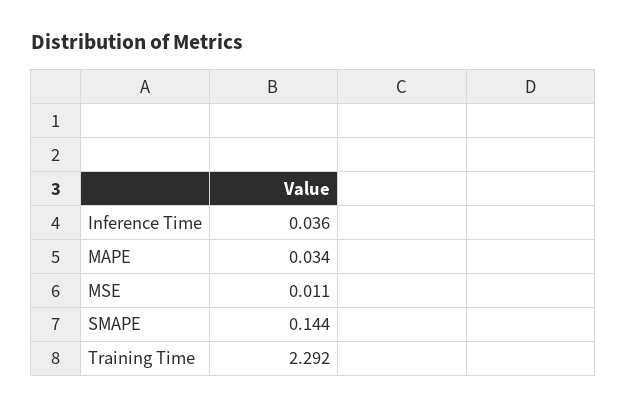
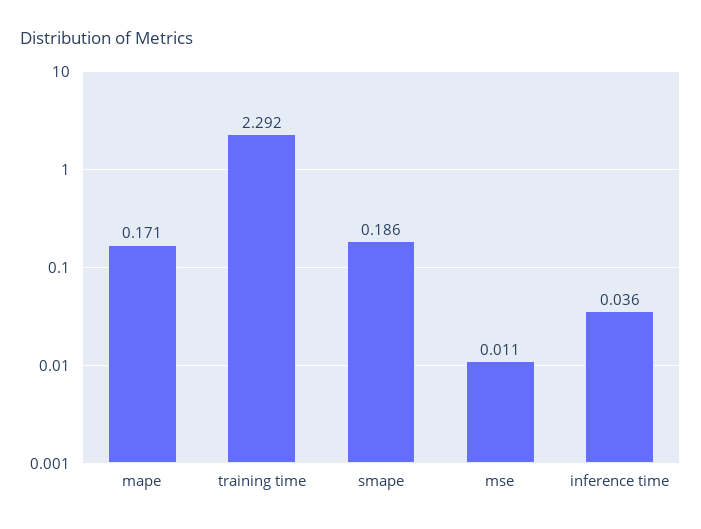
  {
    "Inference Time": 0.036,
-   "MAPE": 0.034,
+   "MAPE": 0.171,
    "MSE": 0.011,
-   "SMAPE": 0.144,
+   "SMAPE": 0.186,
    "Training Time": 2.292
  }

